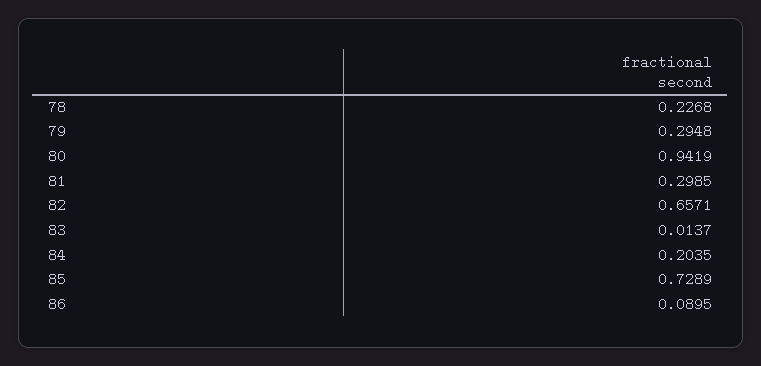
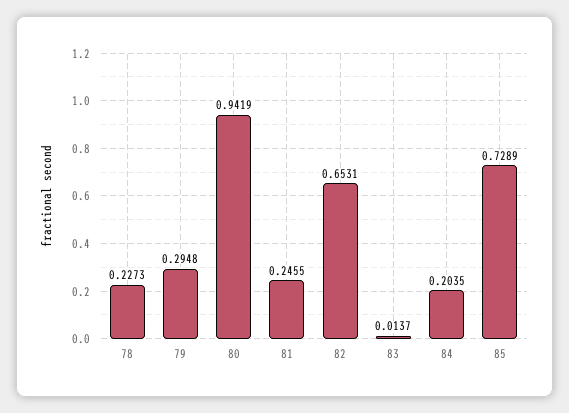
  {
-   "78": 0.2268,
+   "78": 0.2273,
    "79": 0.2948,
    "80": 0.9419,
-   "81": 0.2985,
+   "81": 0.2455,
-   "82": 0.6571,
+   "82": 0.6531,
    "83": 0.0137,
    "84": 0.2035,
-   "85": 0.7289,
+   "85": 0.7289
-   "86": 0.0895
  }

